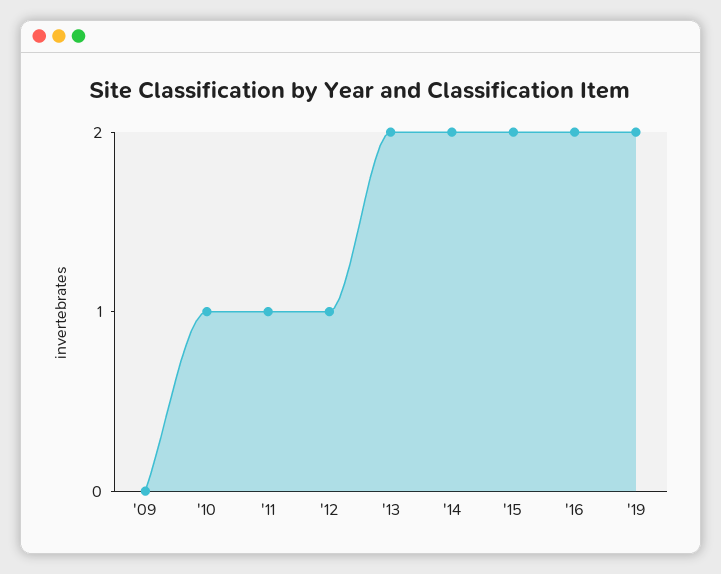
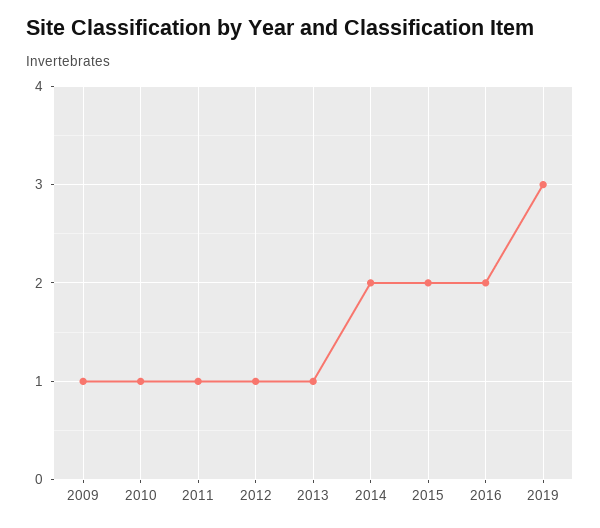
  {
-   "'09": 0,
+   "'09": 1,
    "'10": 1,
    "'11": 1,
    "'12": 1,
-   "'13": 2,
+   "'13": 1,
    "'14": 2,
    "'15": 2,
    "'16": 2,
-   "'19": 2
+   "'19": 3
  }

